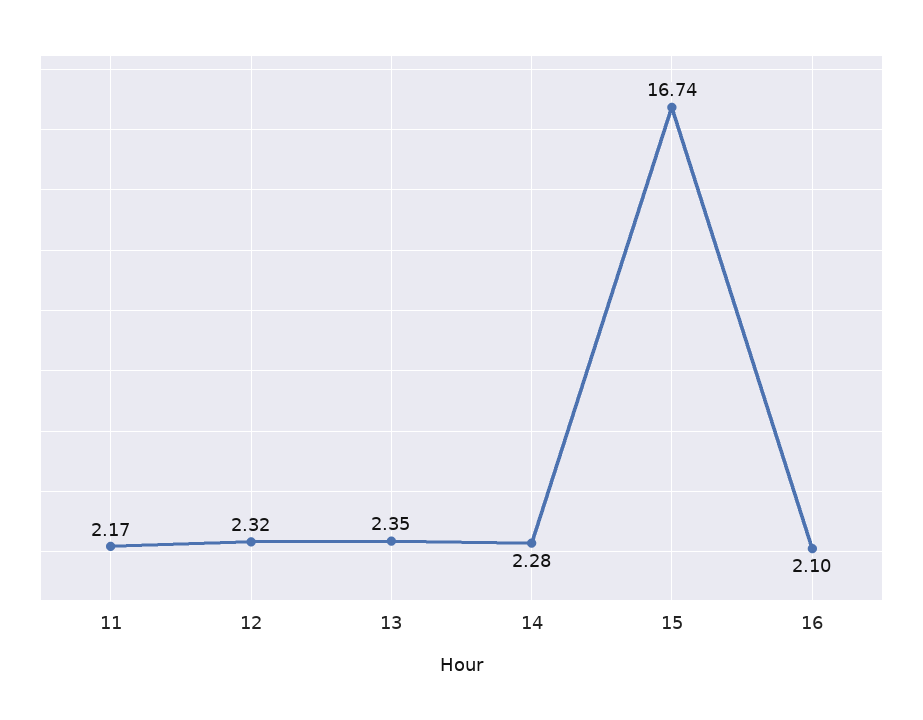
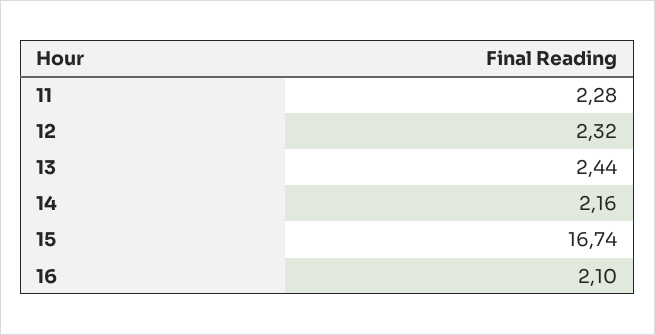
  {
-   "11": 2.17,
+   "11": 2.28,
    "12": 2.32,
-   "13": 2.35,
+   "13": 2.44,
-   "14": 2.28,
+   "14": 2.16,
    "15": 16.74,
    "16": 2.1
  }

